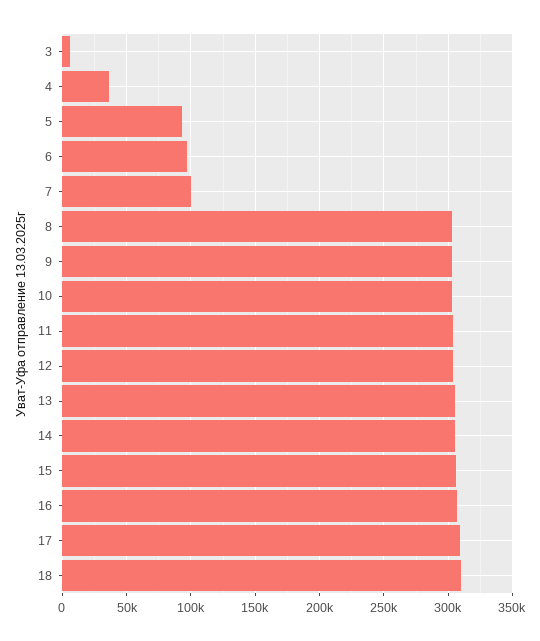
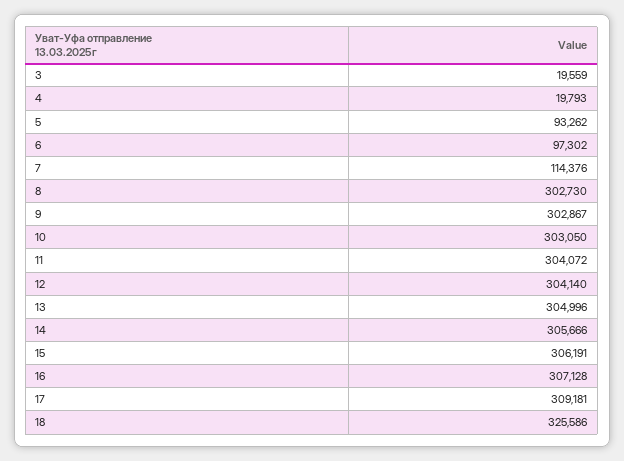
  {
-   "3": 5000,
+   "3": 19559,
-   "4": 35000,
+   "4": 19793,
    "5": 93262,
    "6": 97302,
-   "7": 100000,
+   "7": 114376,
    "8": 302730,
    "9": 302867,
    "10": 303050,
    "11": 304072,
    "12": 304140,
    "13": 304996,
    "14": 305666,
    "15": 306191,
    "16": 307128,
    "17": 309181,
-   "18": 310000
+   "18": 325586
  }

